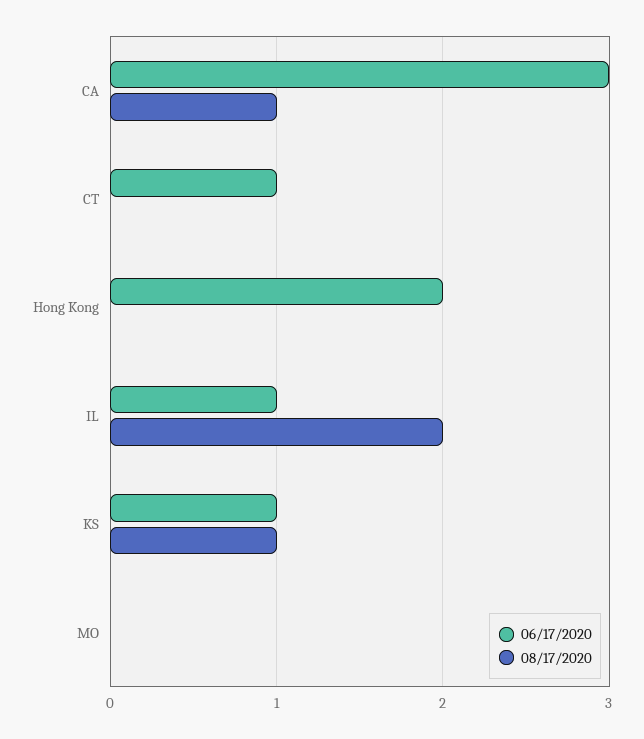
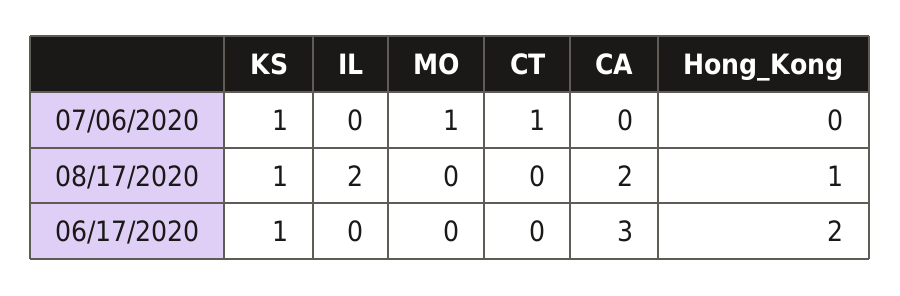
  {
    "06/17/2020": {
      "CA": 3,
-     "CT": 1,
+     "CT": 0,
      "Hong Kong": 2,
-     "IL": 1,
+     "IL": 0,
      "KS": 1,
      "MO": 0
    },
    "08/17/2020": {
-     "CA": 1,
+     "CA": 2,
      "CT": 0,
-     "Hong Kong": 0,
+     "Hong Kong": 1,
      "IL": 2,
      "KS": 1,
      "MO": 0
-   }
+   },
+   "07/06/2020": {
+     "KS": 1,
+     "IL": 0,
+     "MO": 1,
+     "CT": 1,
+     "CA": 0,
+     "Hong Kong": 0
+   }
  }

